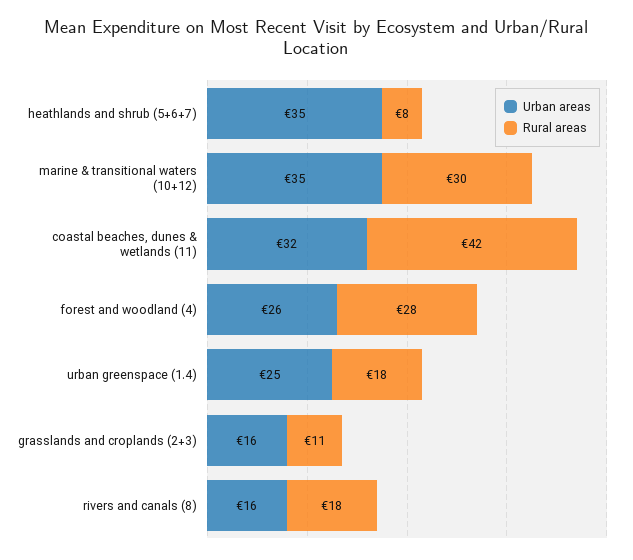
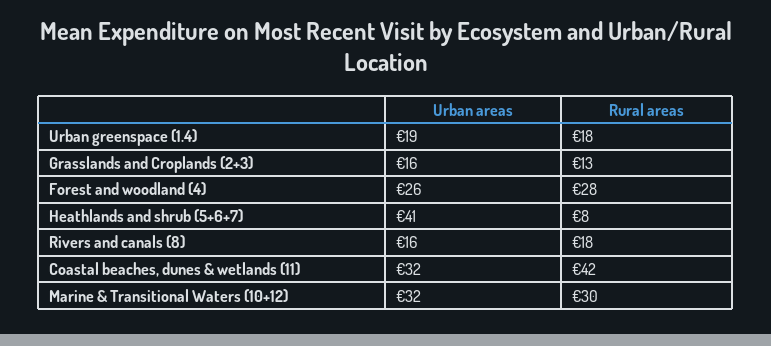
  {
    "Urban areas": {
-     "heathlands and shrub (5+6+7)": 35,
+     "heathlands and shrub (5+6+7)": 41,
-     "marine & transitional waters (10+12)": 35,
+     "marine & transitional waters (10+12)": 32,
      "coastal beaches, dunes & wetlands (11)": 32,
      "forest and woodland (4)": 26,
-     "urban greenspace (1.4)": 25,
+     "urban greenspace (1.4)": 19,
      "grasslands and croplands (2+3)": 16,
      "rivers and canals (8)": 16
    },
    "Rural areas": {
      "heathlands and shrub (5+6+7)": 8,
      "marine & transitional waters (10+12)": 30,
      "coastal beaches, dunes & wetlands (11)": 42,
      "forest and woodland (4)": 28,
      "urban greenspace (1.4)": 18,
-     "grasslands and croplands (2+3)": 11,
+     "grasslands and croplands (2+3)": 13,
      "rivers and canals (8)": 18
    }
  }

